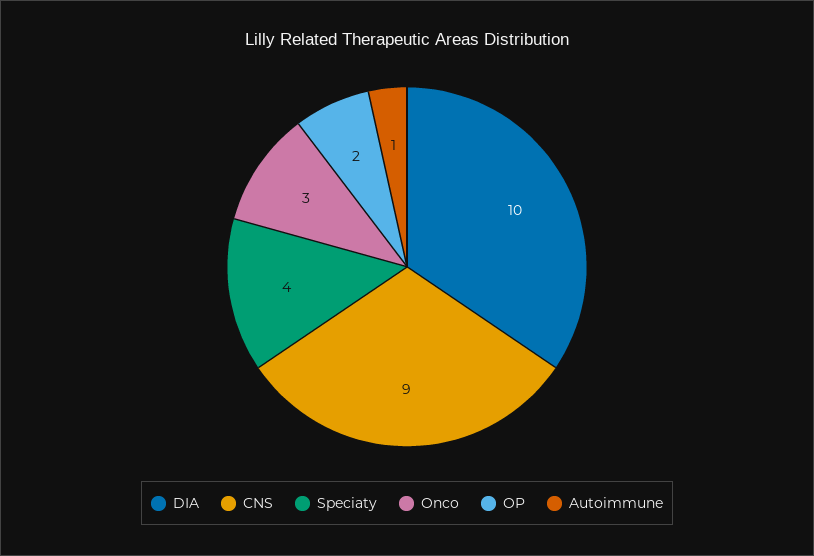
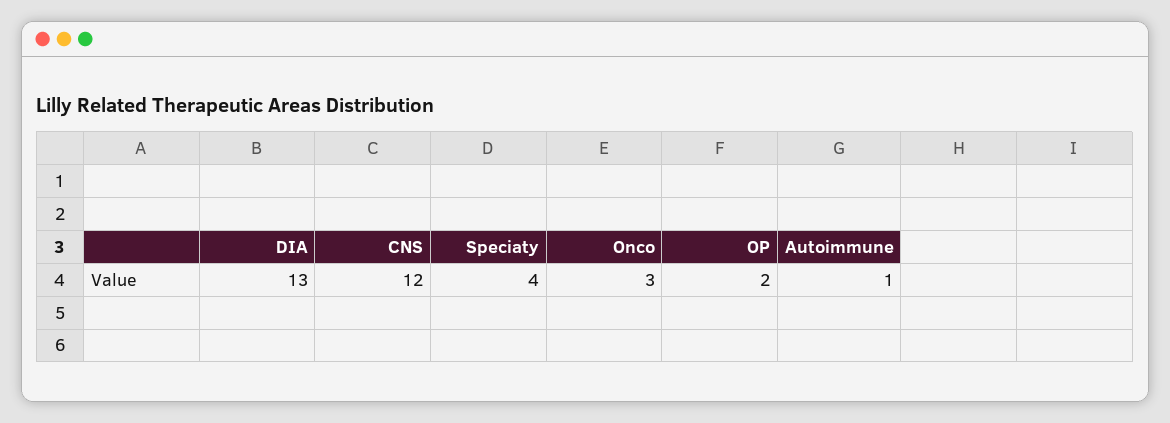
  {
-   "DIA": 10,
+   "DIA": 13,
-   "CNS": 9,
+   "CNS": 12,
    "Speciaty": 4,
    "Onco": 3,
    "OP": 2,
    "Autoimmune": 1
  }

